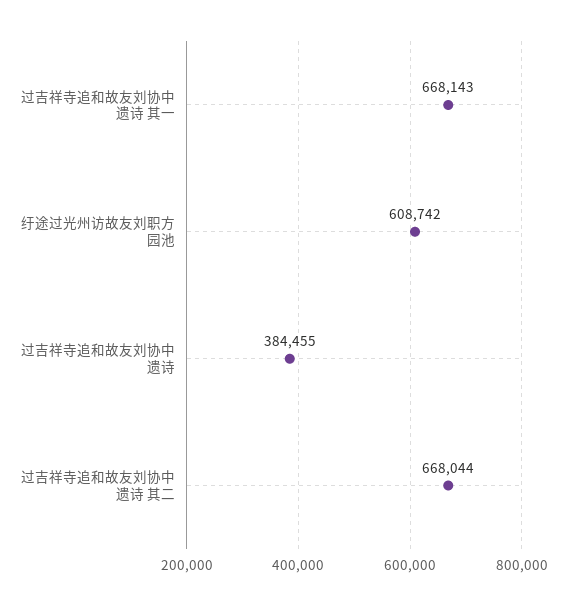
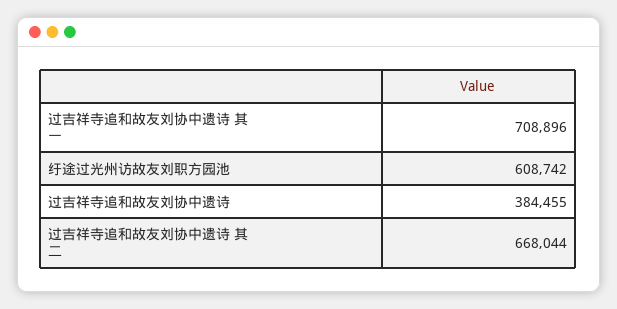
  {
-   "过吉祥寺追和故友刘协中遗诗 其一": 668143,
+   "过吉祥寺追和故友刘协中遗诗 其一": 708896,
    "纡途过光州访故友刘职方园池": 608742,
    "过吉祥寺追和故友刘协中遗诗": 384455,
    "过吉祥寺追和故友刘协中遗诗 其二": 668044
  }

